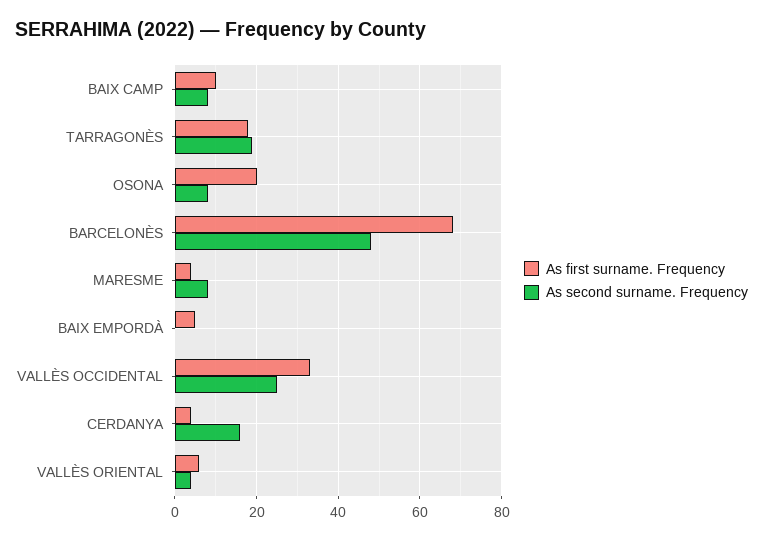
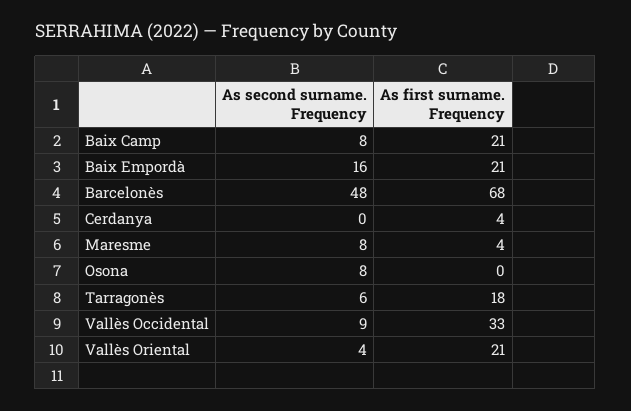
  {
    "As first surname. Frequency": {
-     "BAIX CAMP": 10,
+     "BAIX CAMP": 21,
      "TARRAGONÈS": 18,
-     "OSONA": 20,
+     "OSONA": 0,
      "BARCELONÈS": 68,
      "MARESME": 4,
-     "BAIX EMPORDÀ": 5,
+     "BAIX EMPORDÀ": 21,
      "VALLÈS OCCIDENTAL": 33,
      "CERDANYA": 4,
-     "VALLÈS ORIENTAL": 5
+     "VALLÈS ORIENTAL": 21
    },
    "As second surname. Frequency": {
      "BAIX CAMP": 8,
-     "TARRAGONÈS": 20,
+     "TARRAGONÈS": 6,
      "OSONA": 8,
      "BARCELONÈS": 48,
      "MARESME": 8,
-     "BAIX EMPORDÀ": 0,
+     "BAIX EMPORDÀ": 16,
-     "VALLÈS OCCIDENTAL": 25,
+     "VALLÈS OCCIDENTAL": 9,
-     "CERDANYA": 15,
+     "CERDANYA": 0,
      "VALLÈS ORIENTAL": 4
    }
  }

